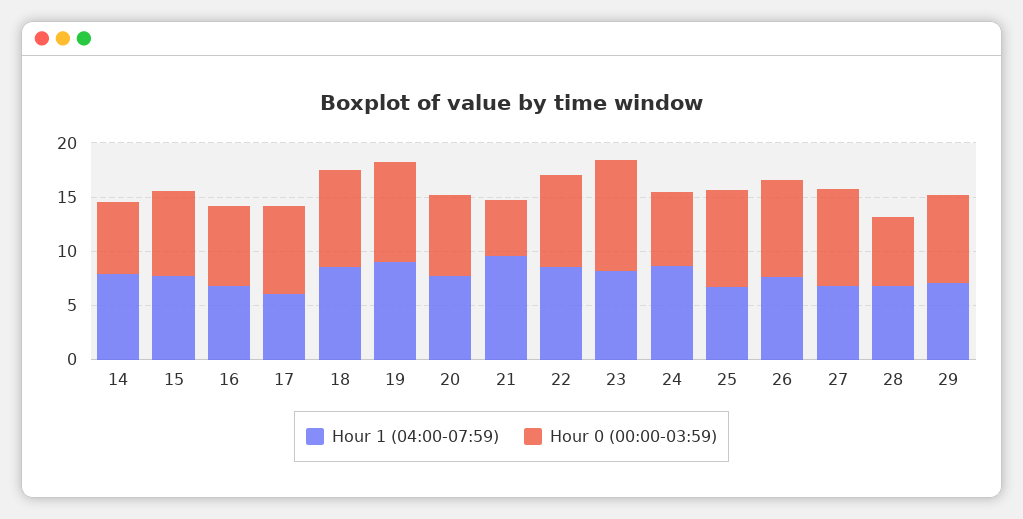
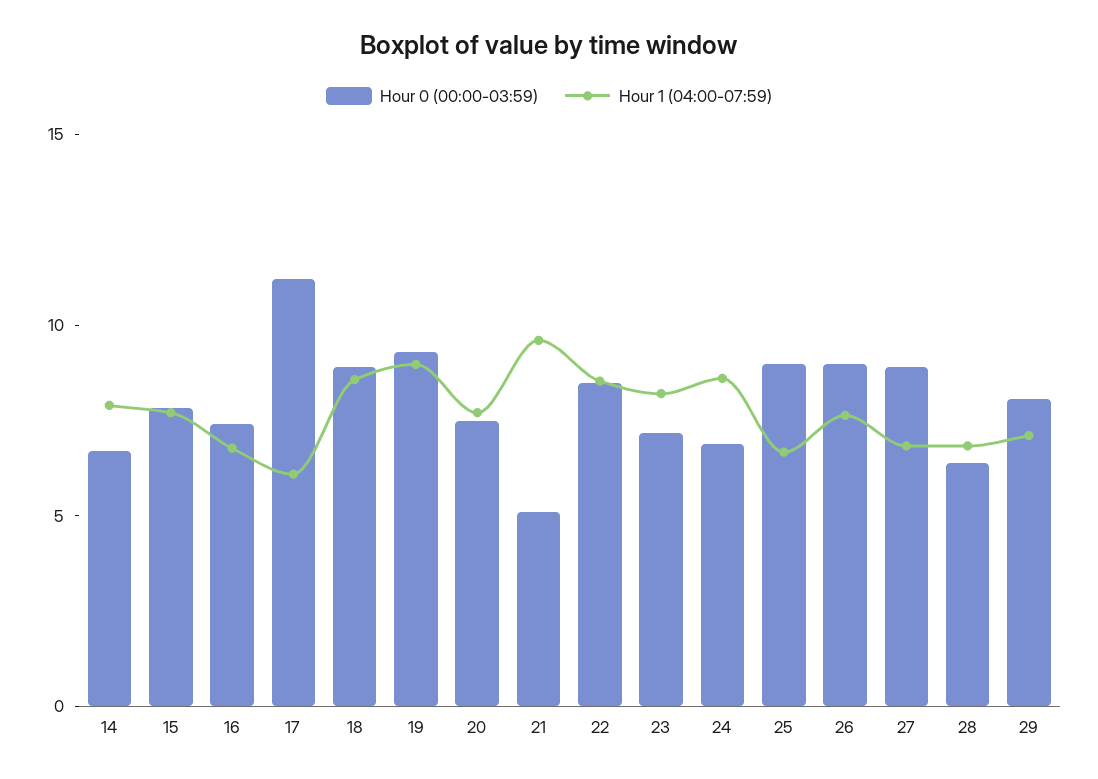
  {
    "Hour 1 (04:00-07:59)": {
      "14": 8,
      "15": 8,
      "16": 7,
      "17": 6,
      "18": 9,
      "19": 9,
      "20": 8,
      "21": 10,
      "22": 9,
      "23": 8,
      "24": 9,
      "25": 7,
      "26": 8,
      "27": 7,
      "28": 7,
      "29": 7
    },
    "Hour 0 (00:00-03:59)": {
      "14": 7,
      "15": 8,
      "16": 7,
-     "17": 8,
+     "17": 11,
      "18": 9,
      "19": 9,
      "20": 7,
      "21": 5,
      "22": 8,
-     "23": 10,
+     "23": 7,
      "24": 7,
      "25": 9,
      "26": 9,
      "27": 9,
      "28": 6,
      "29": 8
    }
  }

